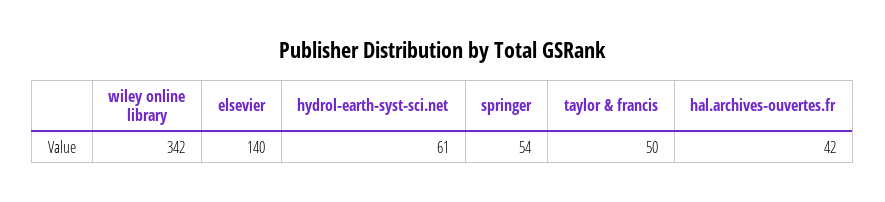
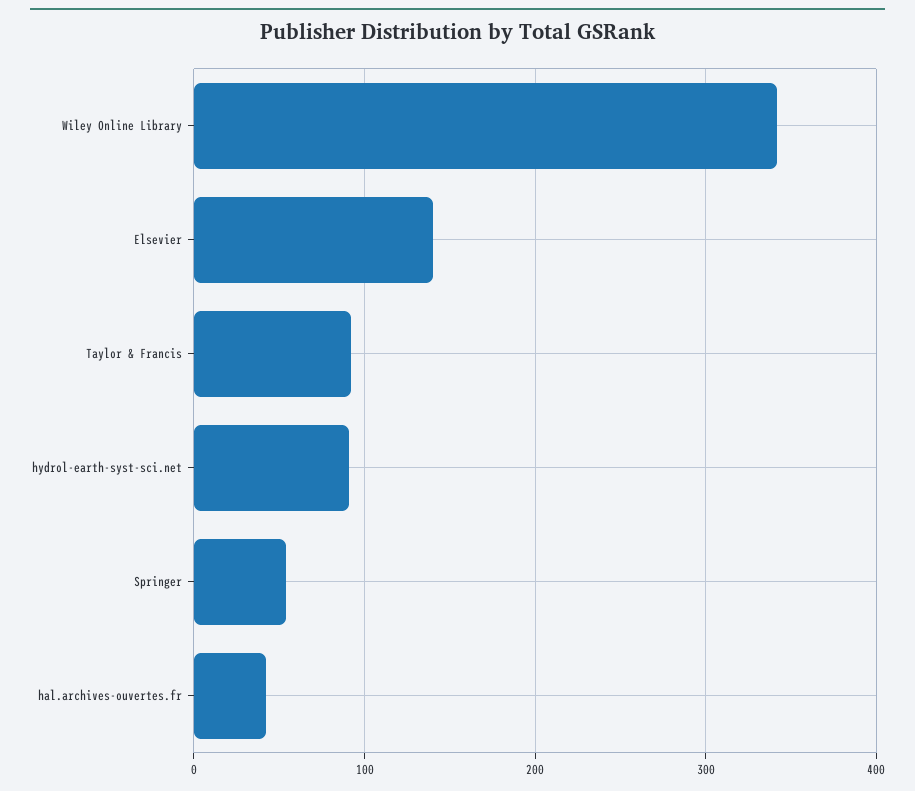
  {
    "wiley online library": 342,
    "elsevier": 140,
-   "hydrol-earth-syst-sci.net": 61,
+   "hydrol-earth-syst-sci.net": 90,
    "springer": 54,
-   "taylor & francis": 50,
+   "taylor & francis": 90,
    "hal.archives-ouvertes.fr": 42
  }

